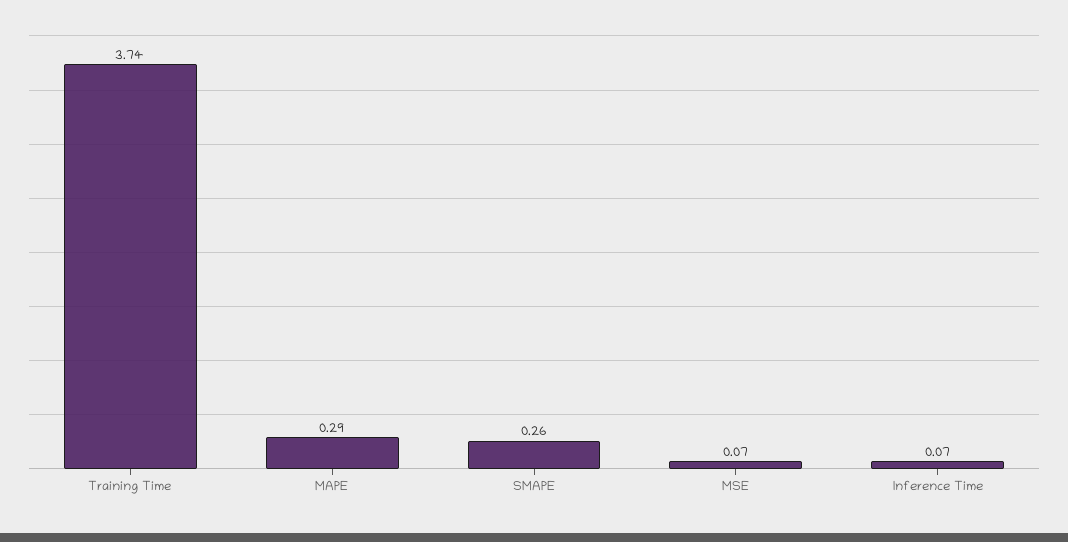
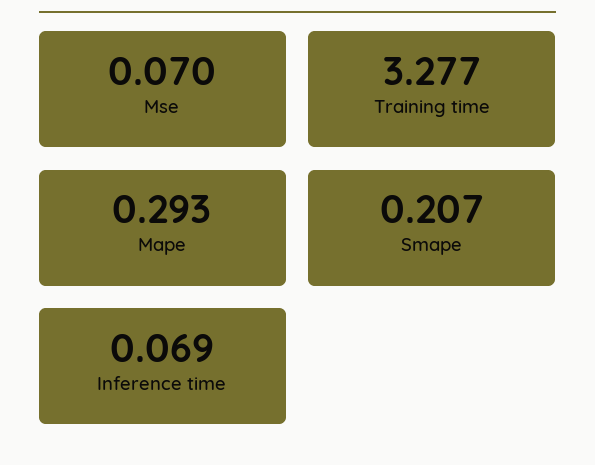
  {
-   "Training Time": 3.74,
+   "Training Time": 3.277,
    "MAPE": 0.293,
-   "SMAPE": 0.26,
+   "SMAPE": 0.207,
    "MSE": 0.07,
    "Inference Time": 0.069
  }

